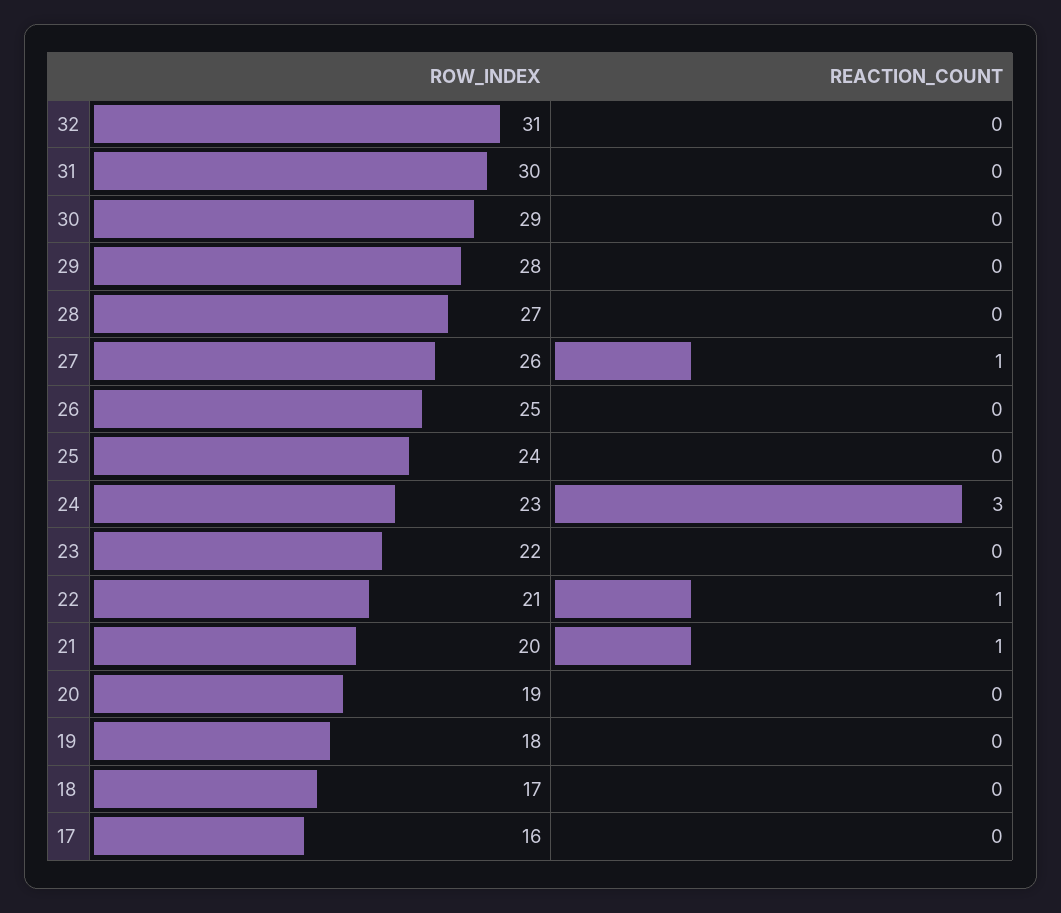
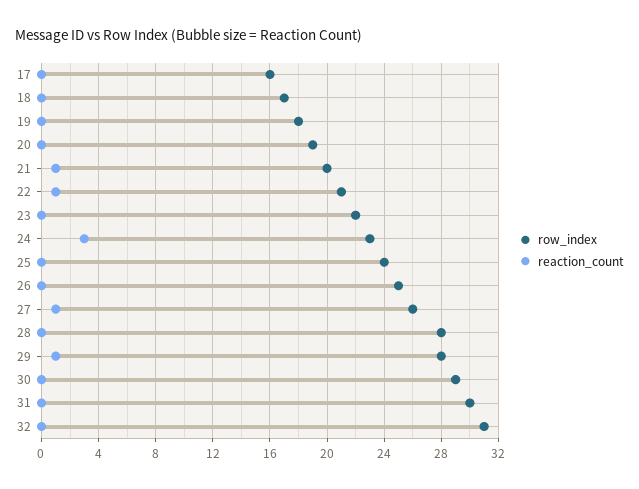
  {
    "ROW_INDEX": {
      "32": 31,
      "31": 30,
      "30": 29,
      "29": 28,
-     "28": 27,
+     "28": 28,
      "27": 26,
      "26": 25,
      "25": 24,
      "24": 23,
      "23": 22,
      "22": 21,
      "21": 20,
      "20": 19,
      "19": 18,
      "18": 17,
      "17": 16
    },
    "REACTION_COUNT": {
      "32": 0,
      "31": 0,
      "30": 0,
-     "29": 0,
+     "29": 1,
      "28": 0,
      "27": 1,
      "26": 0,
      "25": 0,
      "24": 3,
      "23": 0,
      "22": 1,
      "21": 1,
      "20": 0,
      "19": 0,
      "18": 0,
      "17": 0
    }
  }

